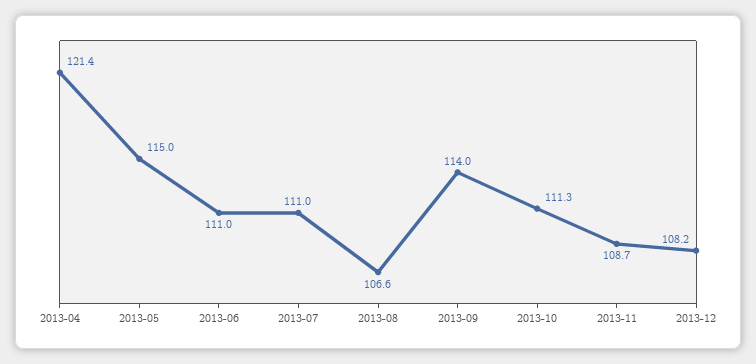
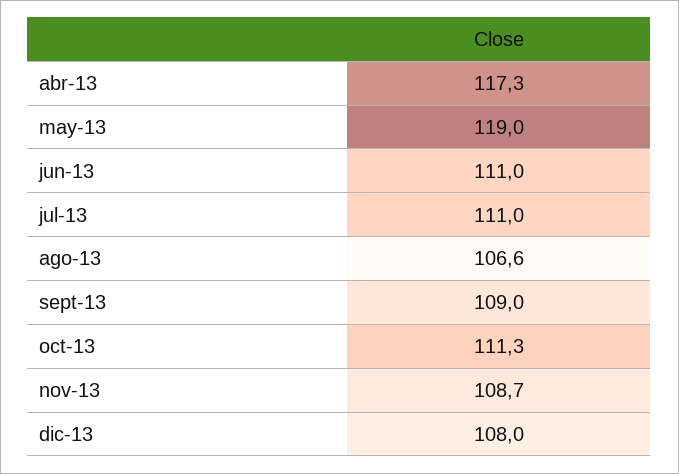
  {
-   "2013-04": 121.4,
+   "2013-04": 117.3,
-   "2013-05": 115,
+   "2013-05": 119,
    "2013-06": 111,
    "2013-07": 111,
    "2013-08": 106.6,
-   "2013-09": 114,
+   "2013-09": 109,
    "2013-10": 111.3,
    "2013-11": 108.7,
-   "2013-12": 108.2
+   "2013-12": 108
  }

